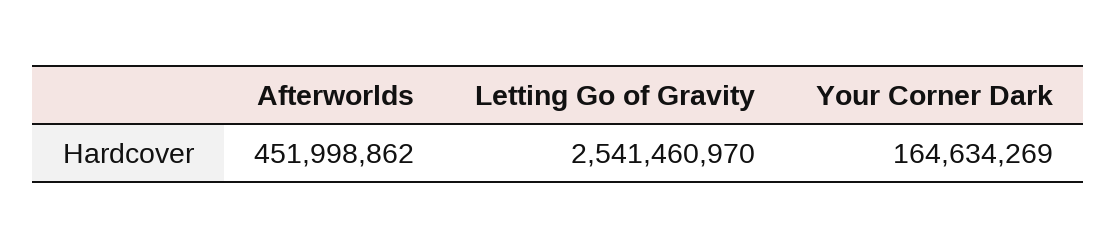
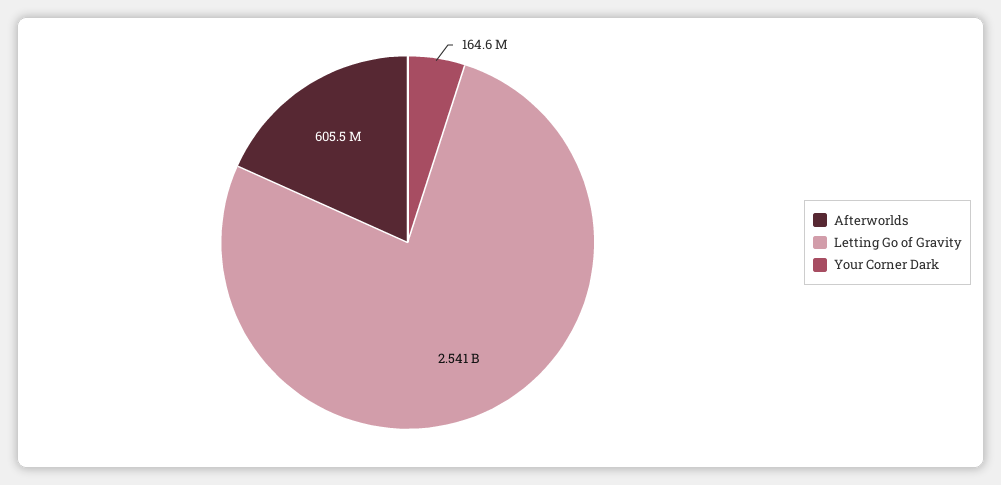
  {
-   "Afterworlds": 451998862,
+   "Afterworlds": 605500000,
    "Letting Go of Gravity": 2541460970,
    "Your Corner Dark": 164634269
  }

